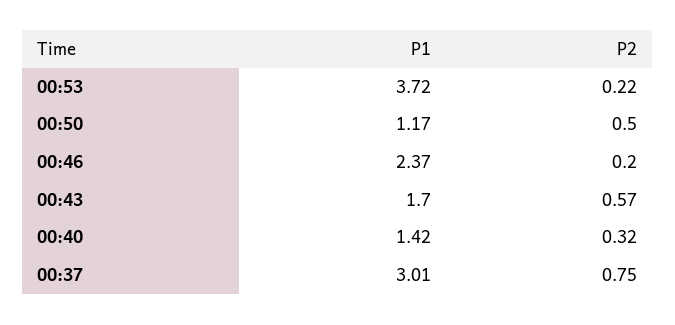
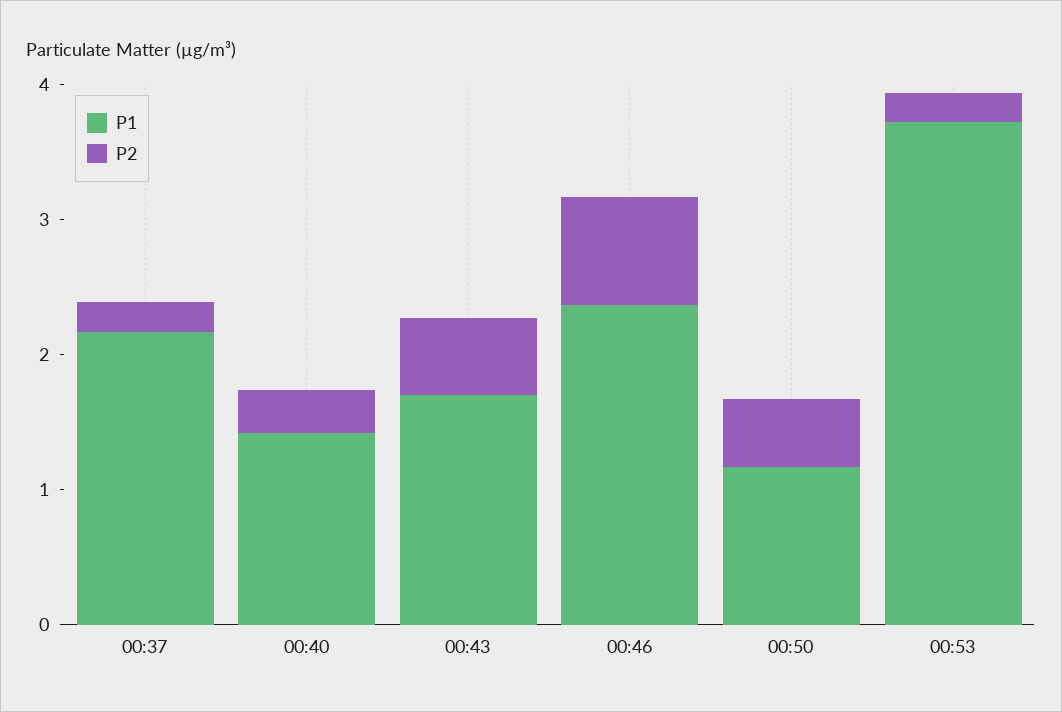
  {
    "P1": {
      "00:53": 3.72,
      "00:50": 1.17,
      "00:46": 2.37,
      "00:43": 1.7,
      "00:40": 1.42,
-     "00:37": 3.01
+     "00:37": 2.2
    },
    "P2": {
      "00:53": 0.22,
      "00:50": 0.5,
-     "00:46": 0.2,
+     "00:46": 0.8,
      "00:43": 0.57,
      "00:40": 0.32,
-     "00:37": 0.75
+     "00:37": 0.2
    }
  }

